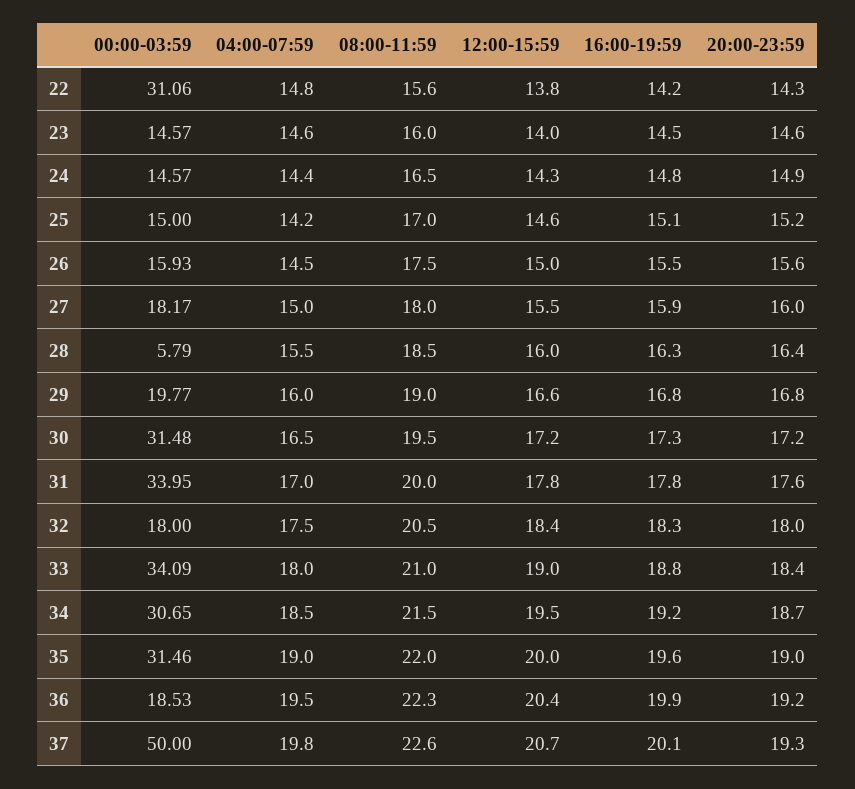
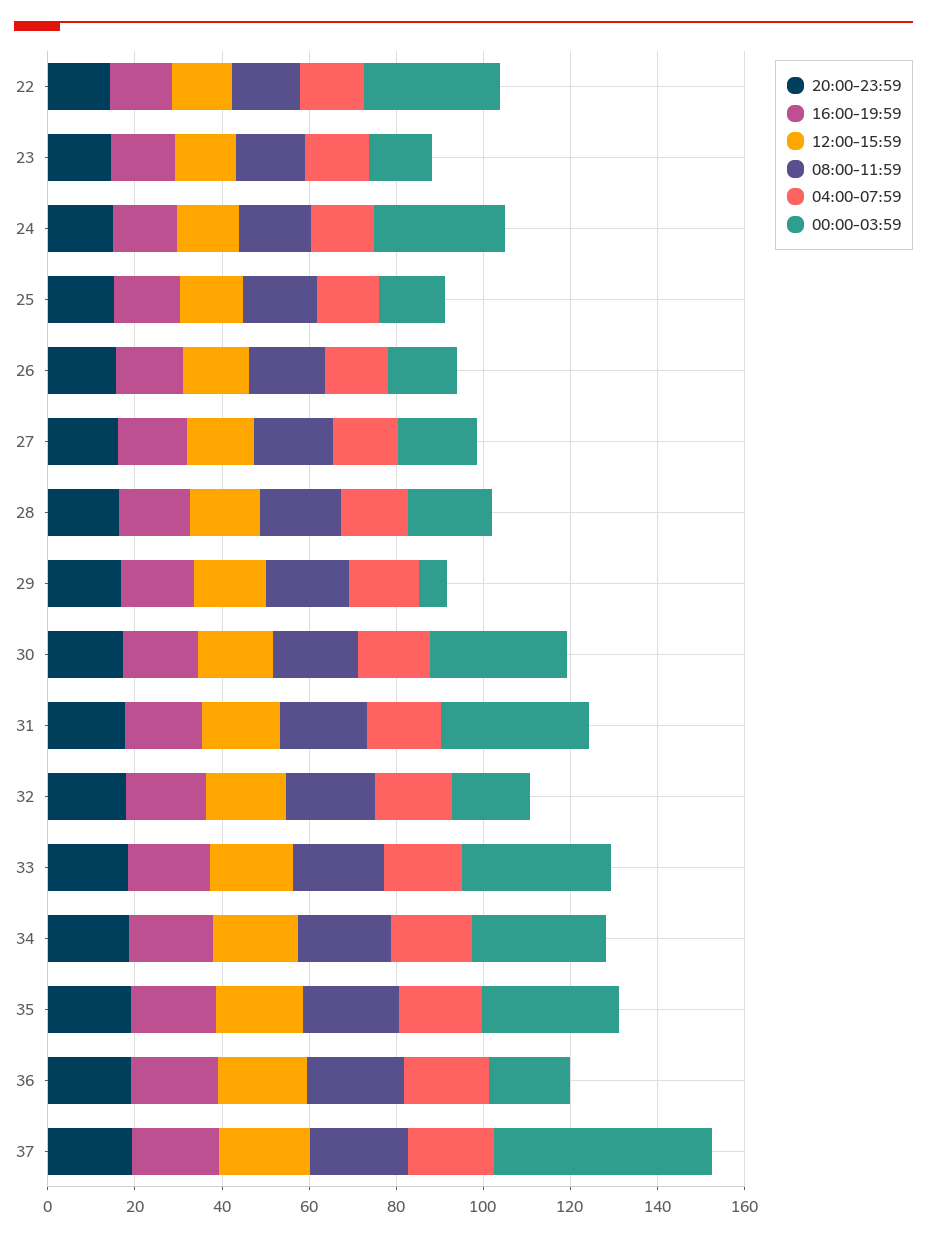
  {
    "00:00-03:59": {
      "22": 31.06,
      "23": 14.57,
-     "24": 14.57,
+     "24": 30,
      "25": 15,
      "26": 15.93,
      "27": 18.17,
-     "28": 5.79,
+     "28": 20,
-     "29": 19.77,
+     "29": 5,
      "30": 31.48,
      "31": 33.95,
      "32": 18,
      "33": 34.09,
      "34": 30.65,
      "35": 31.46,
      "36": 18.53,
      "37": 50
    },
    "04:00-07:59": {
      "22": 14.8,
      "23": 14.6,
      "24": 14.4,
      "25": 14.2,
      "26": 14.5,
      "27": 15,
      "28": 15.5,
      "29": 16,
      "30": 16.5,
      "31": 17,
      "32": 17.5,
      "33": 18,
      "34": 18.5,
      "35": 19,
      "36": 19.5,
      "37": 19.8
    },
    "08:00-11:59": {
      "22": 15.6,
      "23": 16,
      "24": 16.5,
      "25": 17,
      "26": 17.5,
      "27": 18,
      "28": 18.5,
      "29": 19,
      "30": 19.5,
      "31": 20,
      "32": 20.5,
      "33": 21,
      "34": 21.5,
      "35": 22,
      "36": 22.3,
      "37": 22.6
    },
    "12:00-15:59": {
      "22": 13.8,
      "23": 14,
      "24": 14.3,
      "25": 14.6,
      "26": 15,
      "27": 15.5,
      "28": 16,
      "29": 16.6,
      "30": 17.2,
      "31": 17.8,
      "32": 18.4,
      "33": 19,
      "34": 19.5,
      "35": 20,
      "36": 20.4,
      "37": 20.7
    },
    "16:00-19:59": {
      "22": 14.2,
      "23": 14.5,
      "24": 14.8,
      "25": 15.1,
      "26": 15.5,
      "27": 15.9,
      "28": 16.3,
      "29": 16.8,
      "30": 17.3,
      "31": 17.8,
      "32": 18.3,
      "33": 18.8,
      "34": 19.2,
      "35": 19.6,
      "36": 19.9,
      "37": 20.1
    },
    "20:00-23:59": {
      "22": 14.3,
      "23": 14.6,
      "24": 14.9,
      "25": 15.2,
      "26": 15.6,
      "27": 16,
      "28": 16.4,
      "29": 16.8,
      "30": 17.2,
      "31": 17.6,
      "32": 18,
      "33": 18.4,
      "34": 18.7,
      "35": 19,
      "36": 19.2,
      "37": 19.3
    }
  }

